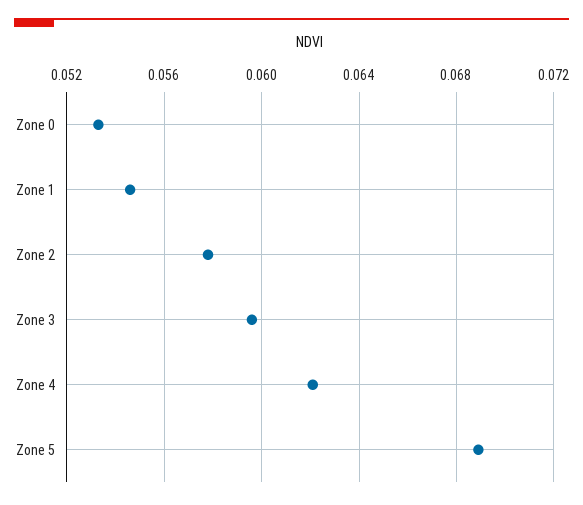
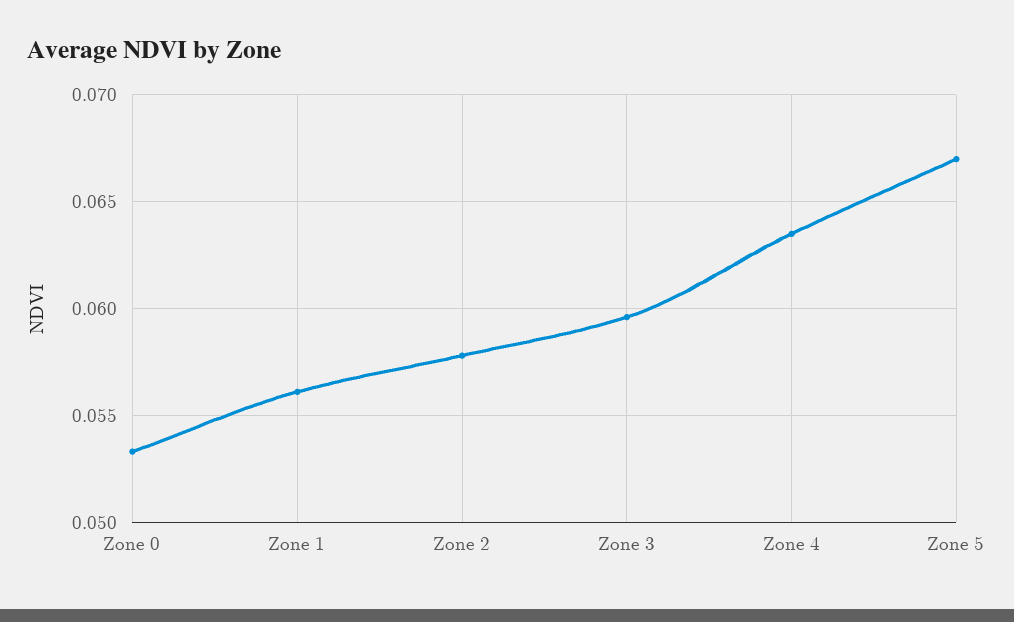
  {
    "Zone 0": 0.0535,
-   "Zone 1": 0.0545,
+   "Zone 1": 0.056,
    "Zone 2": 0.058,
    "Zone 3": 0.0595,
-   "Zone 4": 0.062,
+   "Zone 4": 0.0635,
-   "Zone 5": 0.069
+   "Zone 5": 0.067
  }

